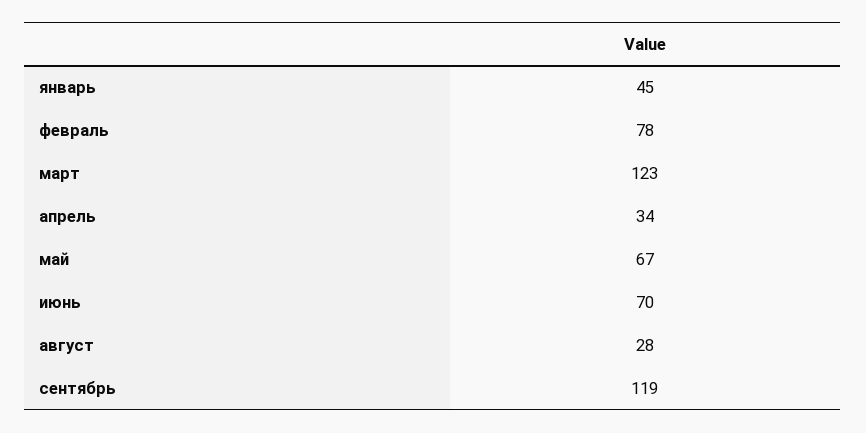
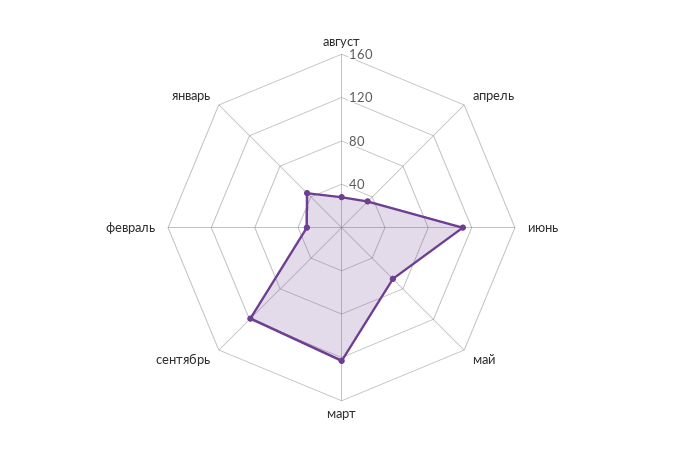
  {
    "январь": 45,
-   "февраль": 78,
+   "февраль": 30,
    "март": 123,
    "апрель": 34,
    "май": 67,
-   "июнь": 70,
+   "июнь": 110,
    "август": 28,
    "сентябрь": 119
  }

